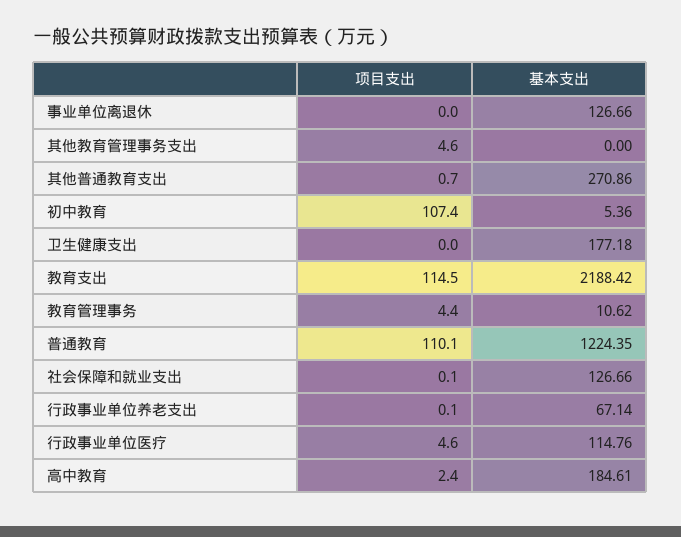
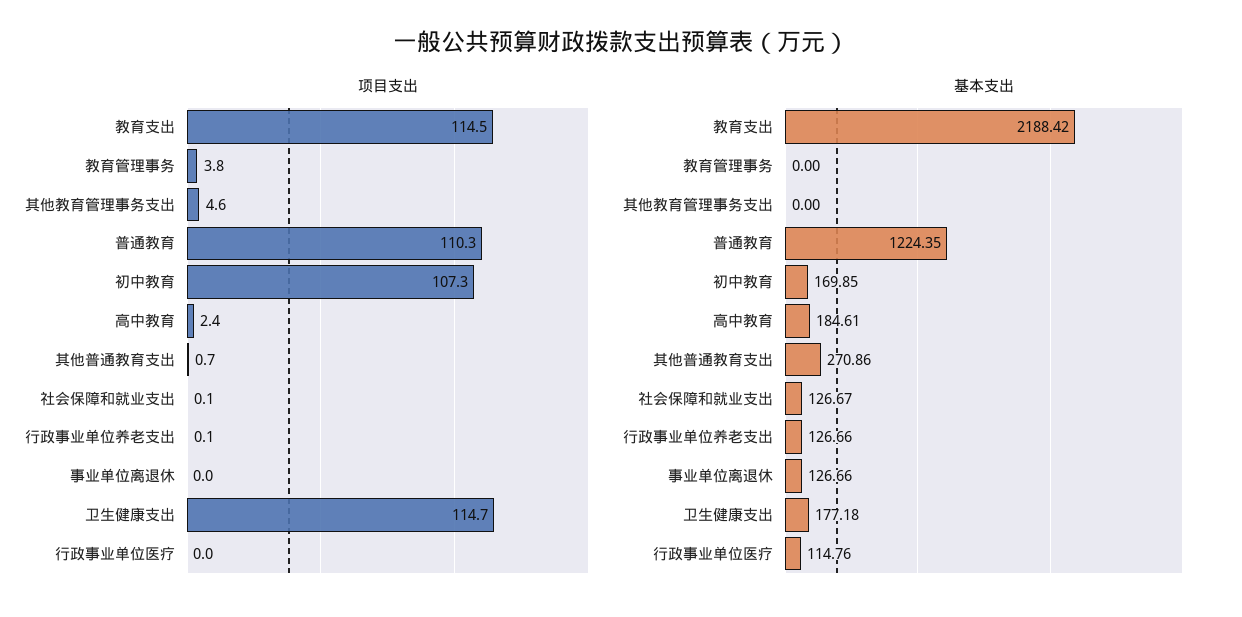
  {
    "项目支出": {
      "事业单位离退休": 0,
      "其他教育管理事务支出": 4.6,
      "其他普通教育支出": 0.7,
-     "初中教育": 107.4,
+     "初中教育": 107.3,
-     "卫生健康支出": 0,
+     "卫生健康支出": 114.7,
      "教育支出": 114.5,
-     "教育管理事务": 4.4,
+     "教育管理事务": 3.8,
-     "普通教育": 110.1,
+     "普通教育": 110.3,
      "社会保障和就业支出": 0.1,
      "行政事业单位养老支出": 0.1,
-     "行政事业单位医疗": 4.6,
+     "行政事业单位医疗": 0,
      "高中教育": 2.4
    },
    "基本支出": {
      "事业单位离退休": 126.66,
      "其他教育管理事务支出": 0,
      "其他普通教育支出": 270.86,
-     "初中教育": 5.36,
+     "初中教育": 169.85,
      "卫生健康支出": 177.18,
      "教育支出": 2188.42,
-     "教育管理事务": 10.62,
+     "教育管理事务": 0,
      "普通教育": 1224.35,
-     "社会保障和就业支出": 126.66,
+     "社会保障和就业支出": 126.67,
-     "行政事业单位养老支出": 67.14,
+     "行政事业单位养老支出": 126.66,
      "行政事业单位医疗": 114.76,
      "高中教育": 184.61
    }
  }

